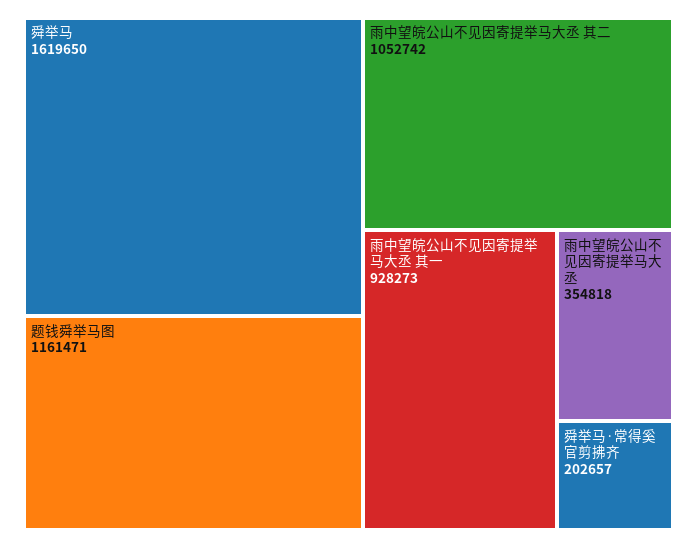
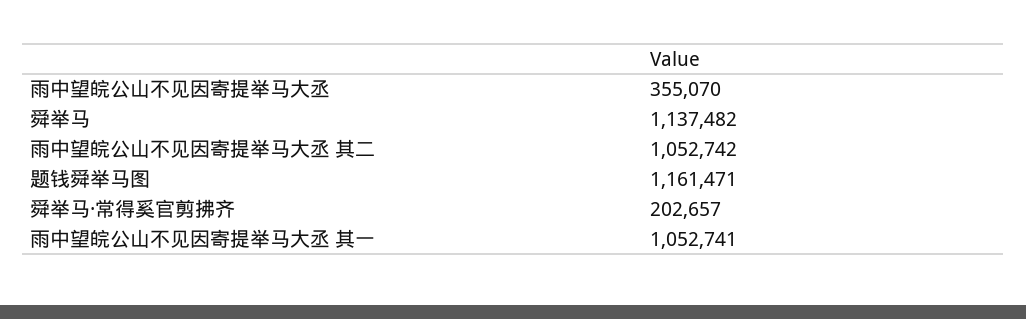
  {
-   "舜举马": 1619650,
+   "舜举马": 1137482,
    "题钱舜举马图": 1161471,
    "雨中望皖公山不见因寄提举马大丞 其二": 1052742,
-   "雨中望皖公山不见因寄提举马大丞 其一": 928273,
+   "雨中望皖公山不见因寄提举马大丞 其一": 1052741,
-   "雨中望皖公山不见因寄提举马大丞": 354818,
+   "雨中望皖公山不见因寄提举马大丞": 355070,
    "舜举马·常得奚官剪拂齐": 202657
  }

